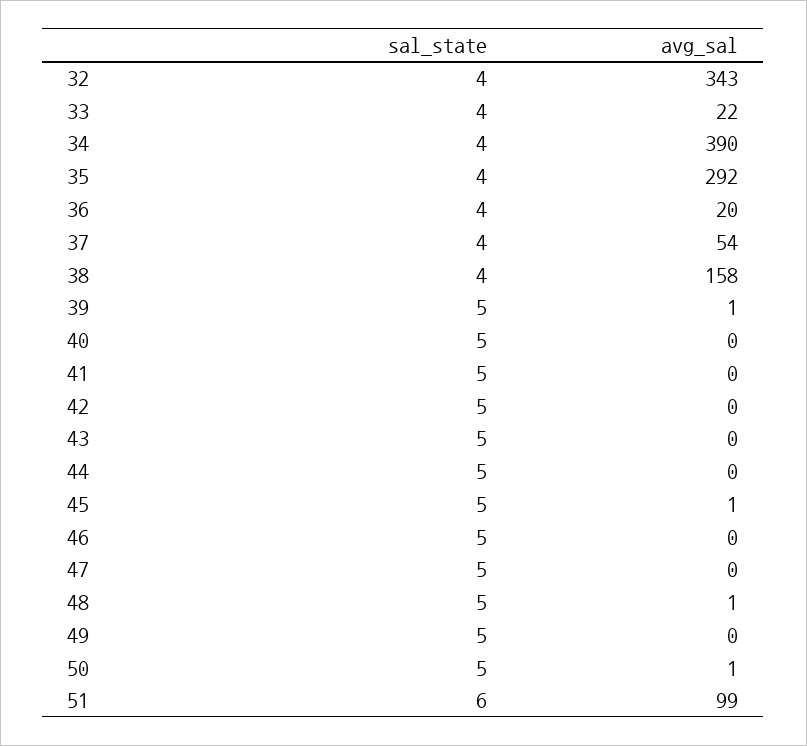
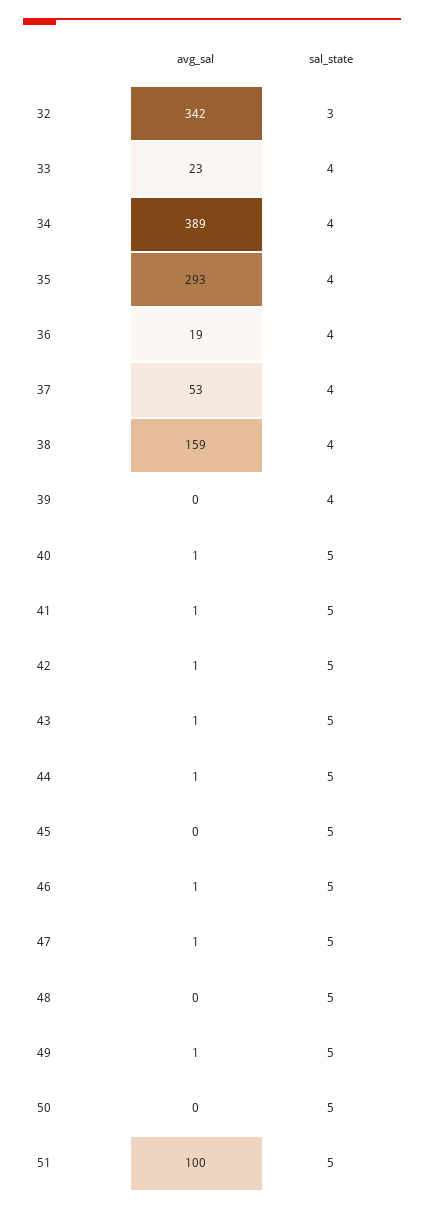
  {
    "sal_state": {
-     "32": 4,
+     "32": 3,
      "33": 4,
      "34": 4,
      "35": 4,
      "36": 4,
      "37": 4,
      "38": 4,
-     "39": 5,
+     "39": 4,
      "40": 5,
      "41": 5,
      "42": 5,
      "43": 5,
      "44": 5,
      "45": 5,
      "46": 5,
      "47": 5,
      "48": 5,
      "49": 5,
      "50": 5,
-     "51": 6
+     "51": 5
    },
    "avg_sal": {
-     "32": 343,
+     "32": 342,
-     "33": 22,
+     "33": 23,
-     "34": 390,
+     "34": 389,
-     "35": 292,
+     "35": 293,
-     "36": 20,
+     "36": 19,
-     "37": 54,
+     "37": 53,
-     "38": 158,
+     "38": 159,
-     "39": 1,
+     "39": 0,
-     "40": 0,
+     "40": 1,
-     "41": 0,
+     "41": 1,
-     "42": 0,
+     "42": 1,
-     "43": 0,
+     "43": 1,
-     "44": 0,
+     "44": 1,
-     "45": 1,
+     "45": 0,
-     "46": 0,
+     "46": 1,
-     "47": 0,
+     "47": 1,
-     "48": 1,
+     "48": 0,
-     "49": 0,
+     "49": 1,
-     "50": 1,
+     "50": 0,
-     "51": 99
+     "51": 100
    }
  }

